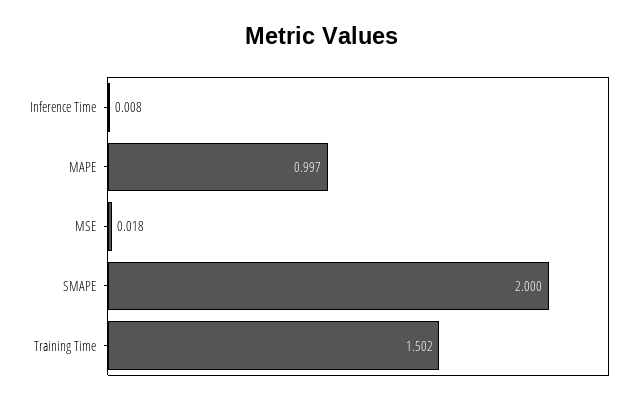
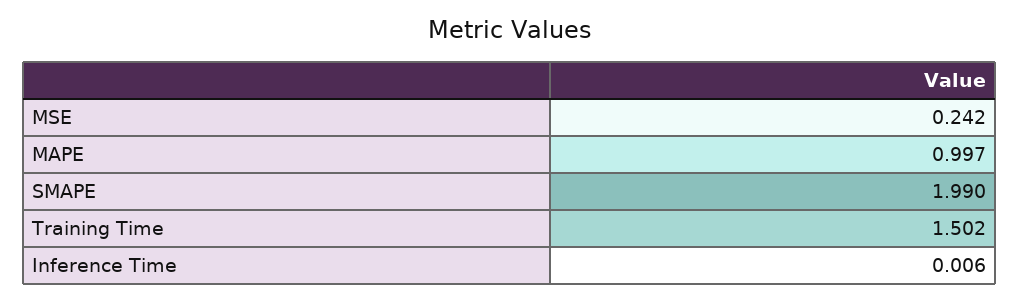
  {
-   "Inference Time": 0.008,
+   "Inference Time": 0.006,
    "MAPE": 0.997,
-   "MSE": 0.018,
+   "MSE": 0.242,
-   "SMAPE": 2,
+   "SMAPE": 1.99,
    "Training Time": 1.502
  }

